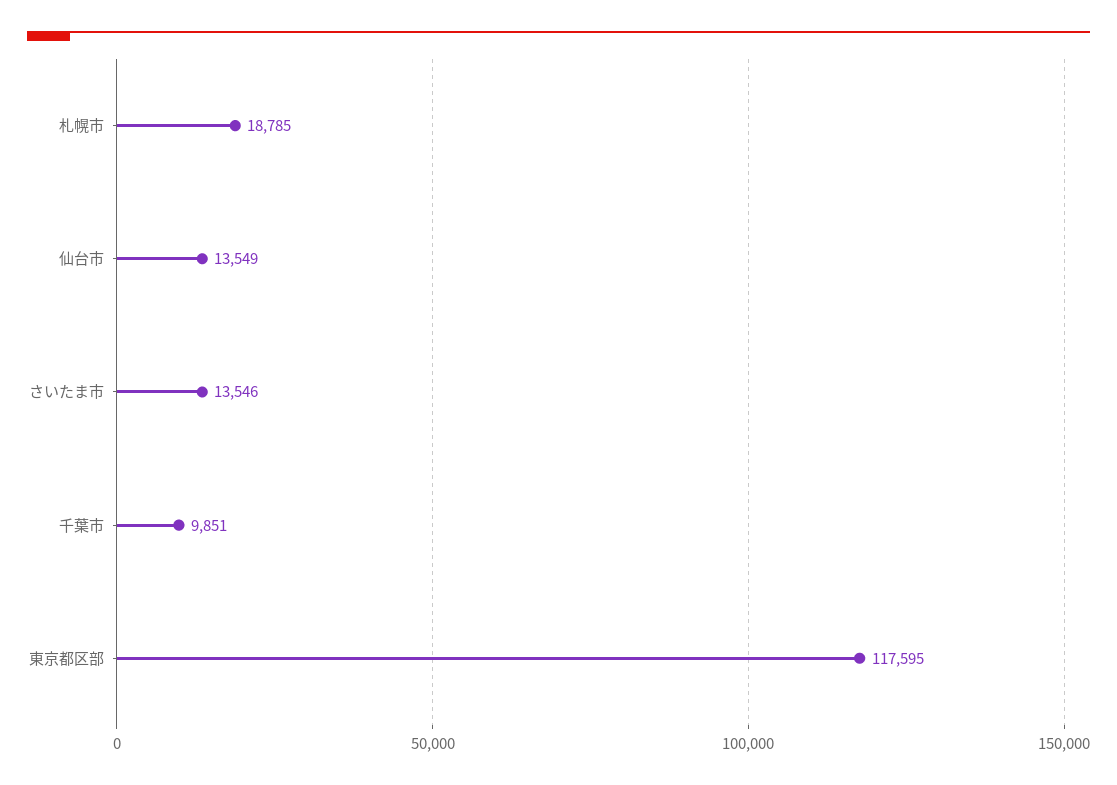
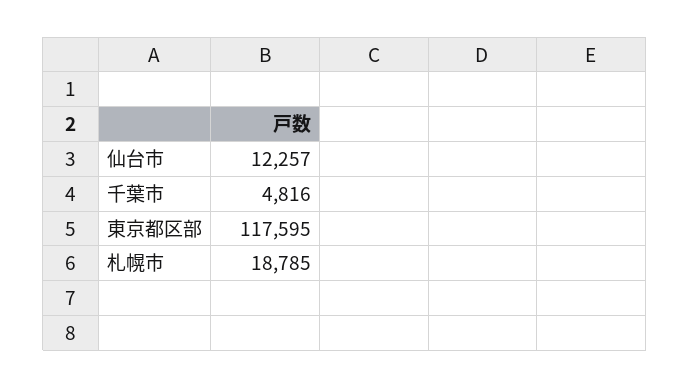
  {
    "札幌市": 18785,
-   "仙台市": 13549,
+   "仙台市": 12257,
-   "さいたま市": 13546,
-   "千葉市": 9851,
+   "千葉市": 4816,
    "東京都区部": 117595
  }

